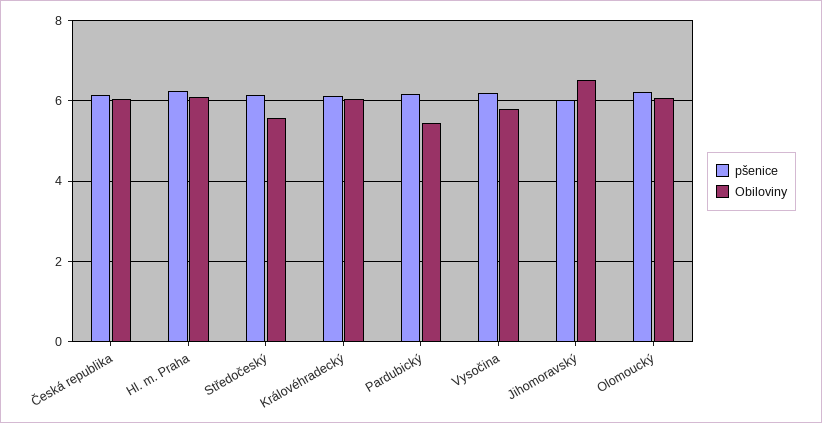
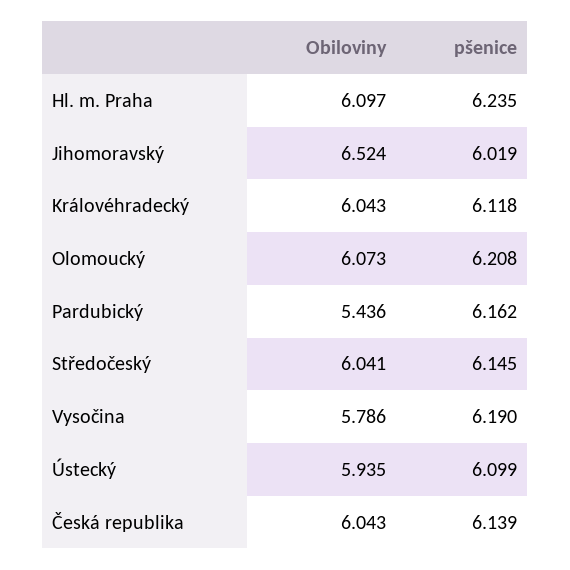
  {
    "pšenice": {
      "Česká republika": 6.139,
      "Hl. m. Praha": 6.235,
      "Středočeský": 6.145,
      "Královéhradecký": 6.118,
      "Pardubický": 6.162,
      "Vysočina": 6.19,
      "Jihomoravský": 6.019,
-     "Olomoucký": 6.208
+     "Olomoucký": 6.208,
+     "Ústecký": 6.099
    },
    "Obiloviny": {
      "Česká republika": 6.043,
      "Hl. m. Praha": 6.097,
-     "Středočeský": 5.6,
+     "Středočeský": 6.041,
      "Královéhradecký": 6.043,
      "Pardubický": 5.436,
      "Vysočina": 5.786,
      "Jihomoravský": 6.524,
-     "Olomoucký": 6.073
+     "Olomoucký": 6.073,
+     "Ústecký": 5.935
    }
  }

